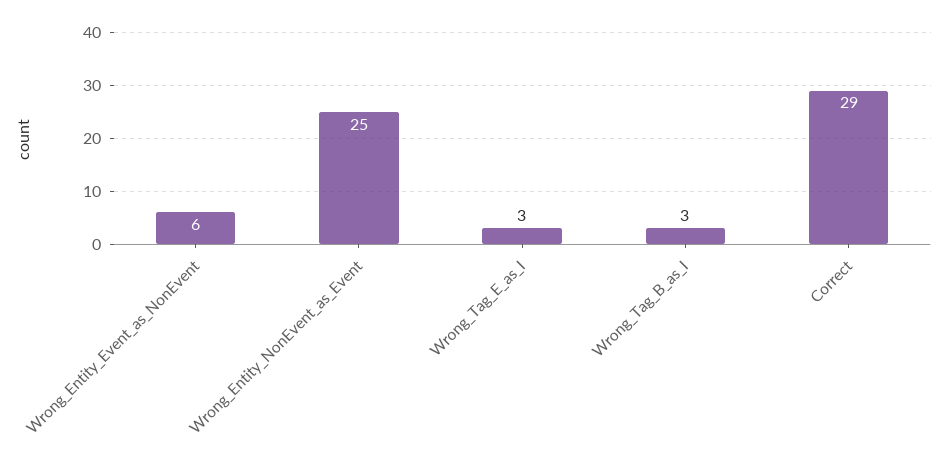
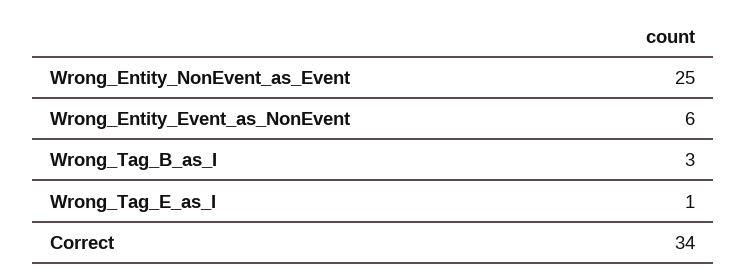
  {
    "Wrong_Entity_Event_as_NonEvent": 6,
    "Wrong_Entity_NonEvent_as_Event": 25,
-   "Wrong_Tag_E_as_I": 3,
+   "Wrong_Tag_E_as_I": 1,
    "Wrong_Tag_B_as_I": 3,
-   "Correct": 29
+   "Correct": 34
  }

